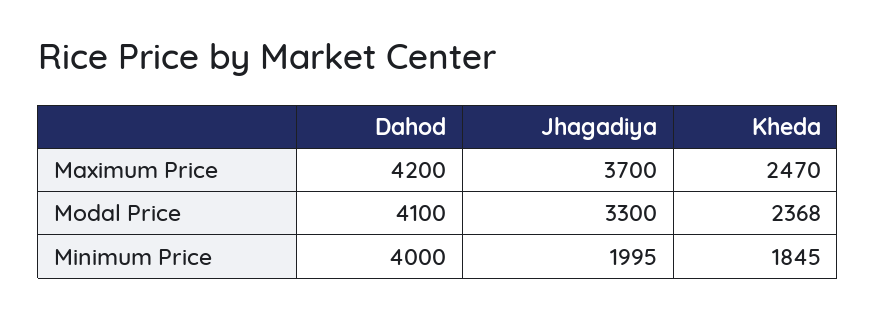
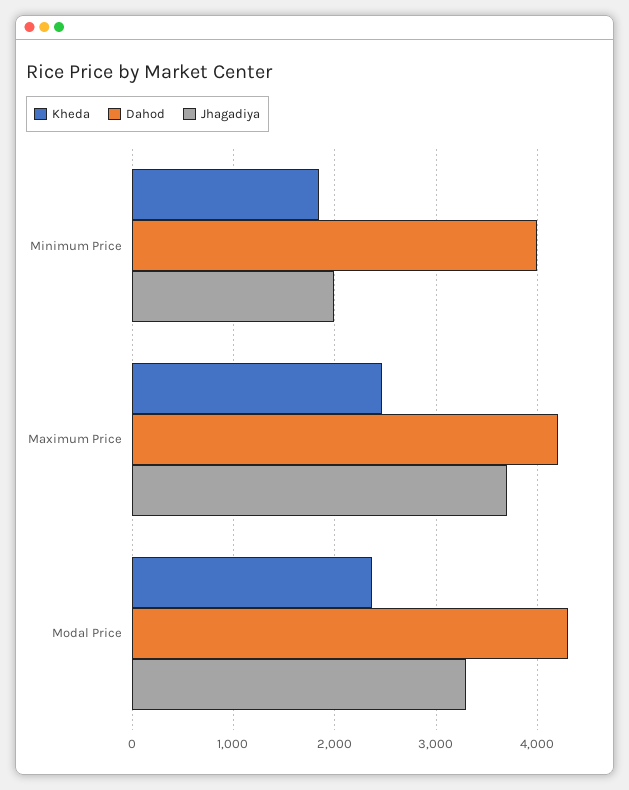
  {
    "Dahod": {
      "Maximum Price": 4200,
-     "Modal Price": 4100,
+     "Modal Price": 4300,
      "Minimum Price": 4000
    },
    "Jhagadiya": {
      "Maximum Price": 3700,
      "Modal Price": 3300,
      "Minimum Price": 1995
    },
    "Kheda": {
      "Maximum Price": 2470,
      "Modal Price": 2368,
      "Minimum Price": 1845
    }
  }

